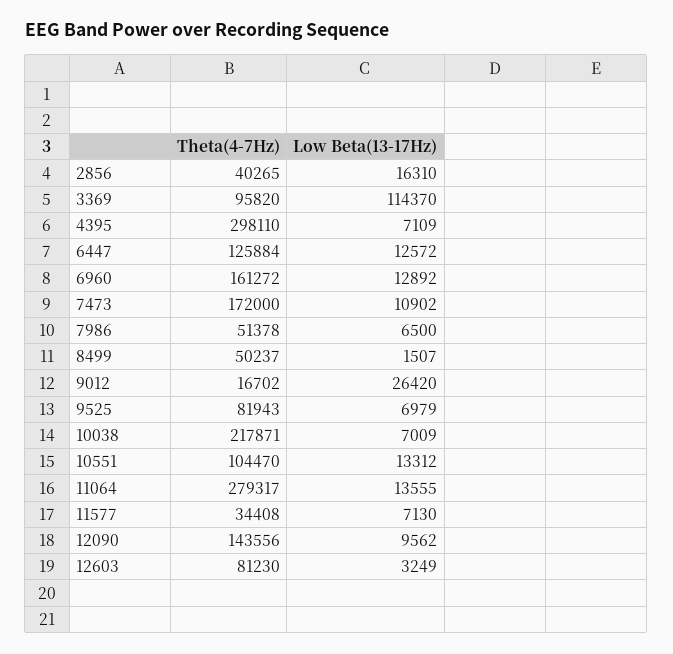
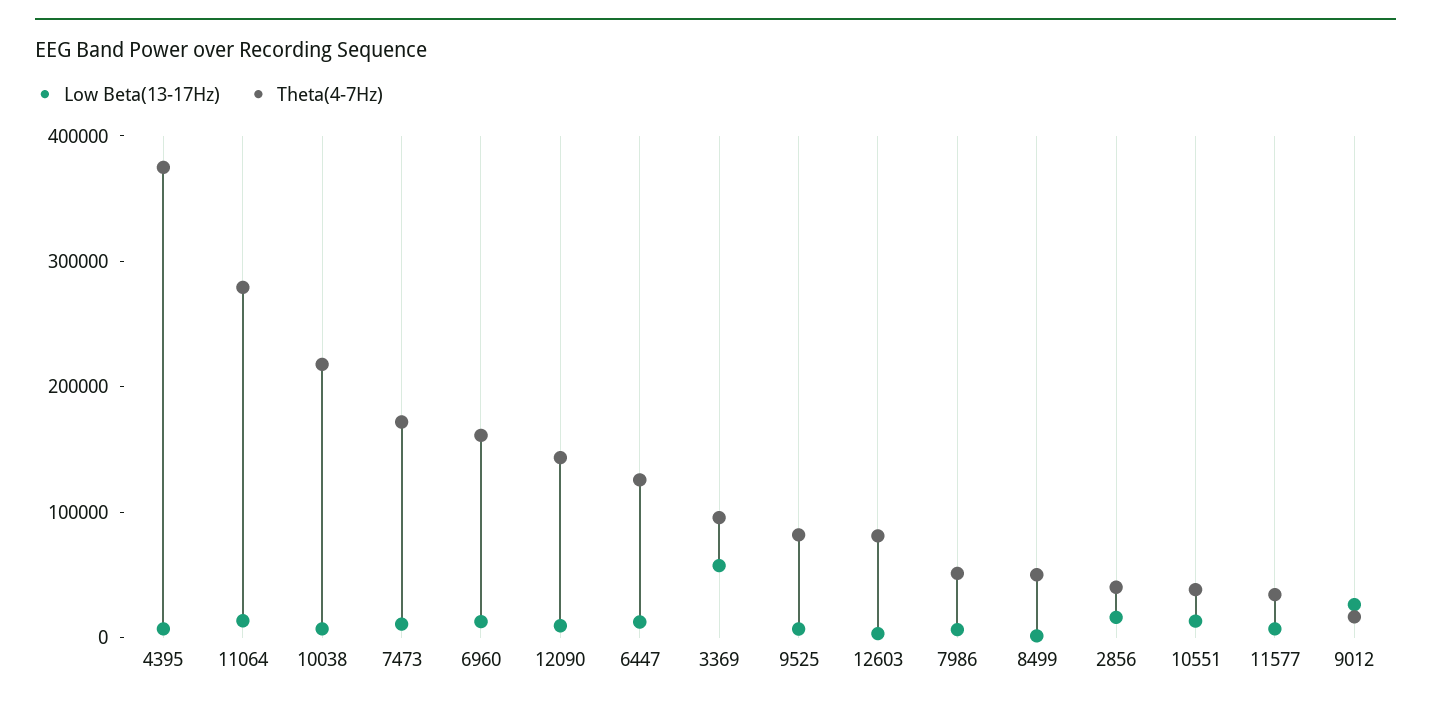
  {
    "Theta(4-7Hz)": {
      "2856": 40265,
      "3369": 95820,
-     "4395": 298110,
+     "4395": 380000,
      "6447": 125884,
      "6960": 161272,
      "7473": 172000,
      "7986": 51378,
      "8499": 50237,
      "9012": 16702,
      "9525": 81943,
      "10038": 217871,
-     "10551": 104470,
+     "10551": 40000,
      "11064": 279317,
      "11577": 34408,
      "12090": 143556,
      "12603": 81230
    },
    "Low Beta(13-17Hz)": {
      "2856": 16310,
-     "3369": 114370,
+     "3369": 60000,
      "4395": 7109,
      "6447": 12572,
      "6960": 12892,
      "7473": 10902,
      "7986": 6500,
      "8499": 1507,
      "9012": 26420,
      "9525": 6979,
      "10038": 7009,
      "10551": 13312,
      "11064": 13555,
      "11577": 7130,
      "12090": 9562,
      "12603": 3249
    }
  }

